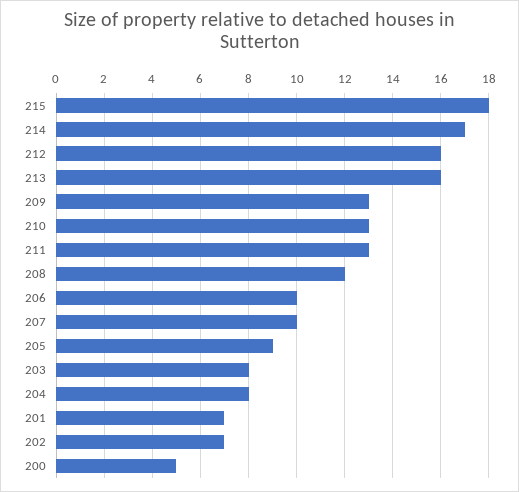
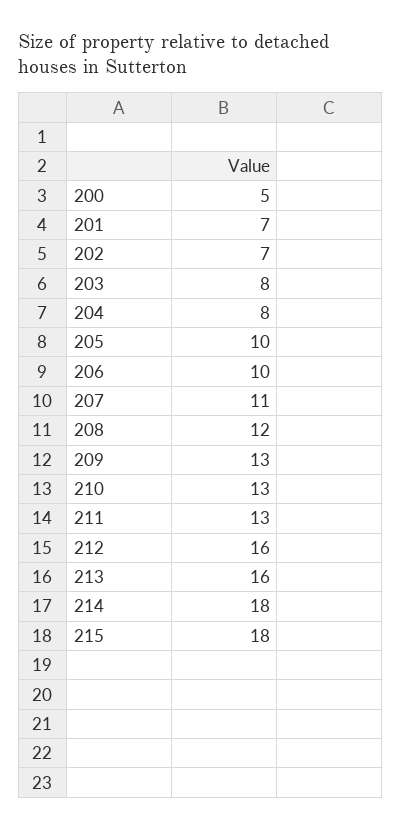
  {
    "215": 18,
-   "214": 17,
+   "214": 18,
    "212": 16,
    "213": 16,
    "209": 13,
    "210": 13,
    "211": 13,
    "208": 12,
    "206": 10,
-   "207": 10,
+   "207": 11,
-   "205": 9,
+   "205": 10,
    "203": 8,
    "204": 8,
    "201": 7,
    "202": 7,
    "200": 5
  }

